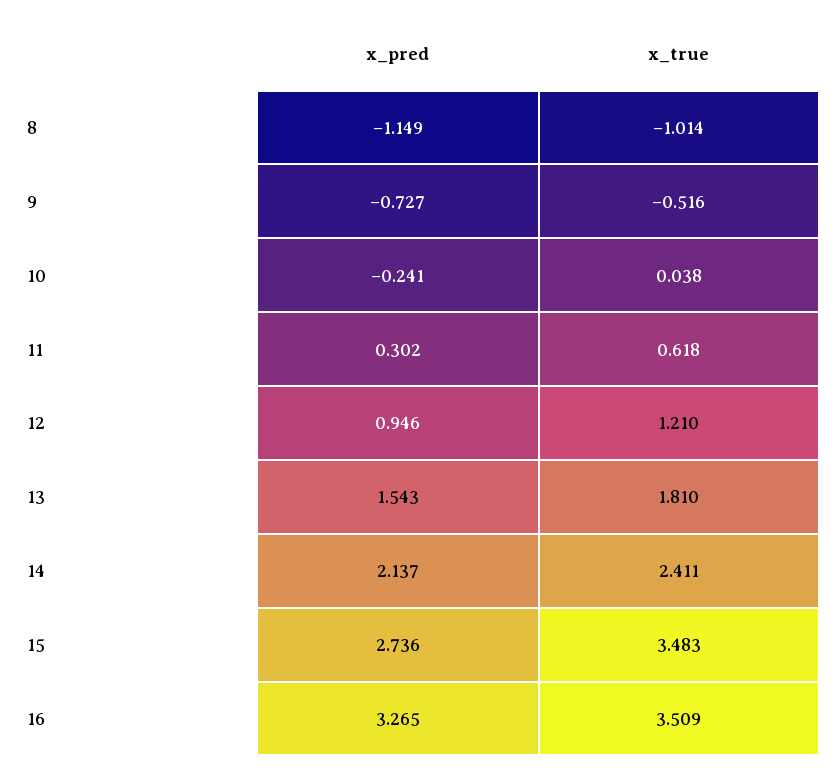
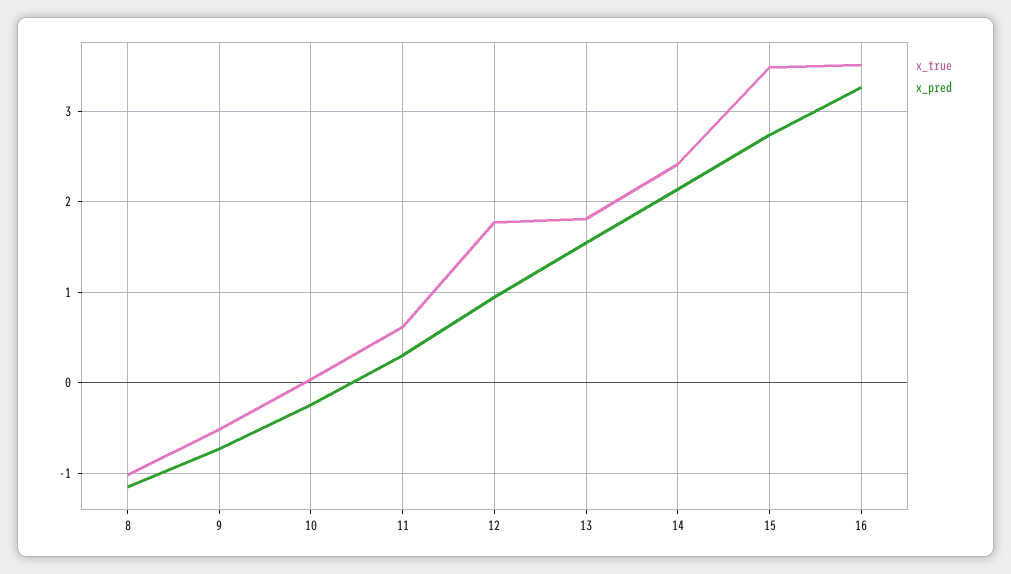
  {
    "x_pred": {
      "8": -1.149,
      "9": -0.727,
      "10": -0.241,
      "11": 0.302,
      "12": 0.946,
      "13": 1.543,
      "14": 2.137,
      "15": 2.736,
      "16": 3.265
    },
    "x_true": {
      "8": -1.014,
      "9": -0.516,
      "10": 0.038,
      "11": 0.618,
-     "12": 1.21,
+     "12": 1.8,
      "13": 1.81,
      "14": 2.411,
      "15": 3.483,
      "16": 3.509
    }
  }

